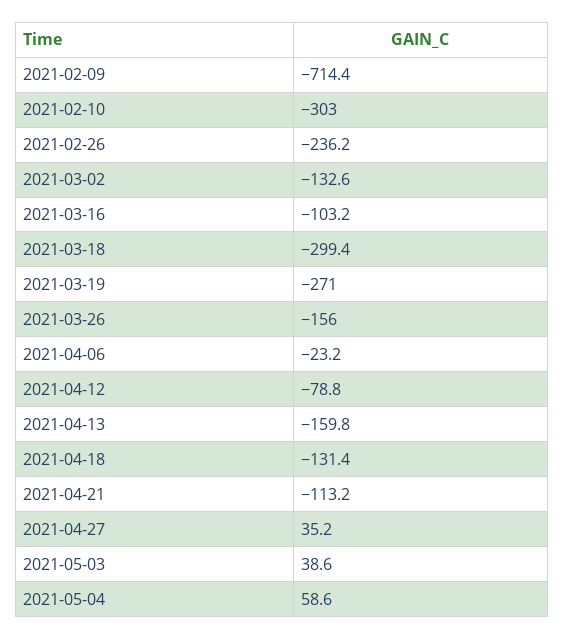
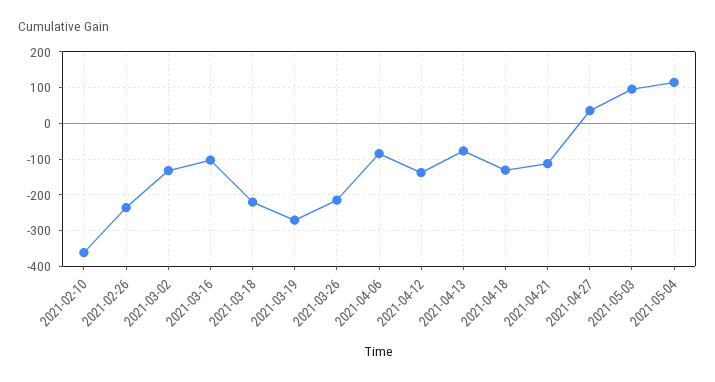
  {
-   "2021-02-09": -714.4,
-   "2021-02-10": -303,
+   "2021-02-10": -360,
    "2021-02-26": -236.2,
    "2021-03-02": -132.6,
    "2021-03-16": -103.2,
-   "2021-03-18": -299.4,
+   "2021-03-18": -220,
    "2021-03-19": -271,
-   "2021-03-26": -156,
+   "2021-03-26": -220,
-   "2021-04-06": -23.2,
+   "2021-04-06": -80,
-   "2021-04-12": -78.8,
+   "2021-04-12": -140,
-   "2021-04-13": -159.8,
+   "2021-04-13": -80,
    "2021-04-18": -131.4,
    "2021-04-21": -113.2,
    "2021-04-27": 35.2,
-   "2021-05-03": 38.6,
+   "2021-05-03": 100,
-   "2021-05-04": 58.6
+   "2021-05-04": 120
  }

